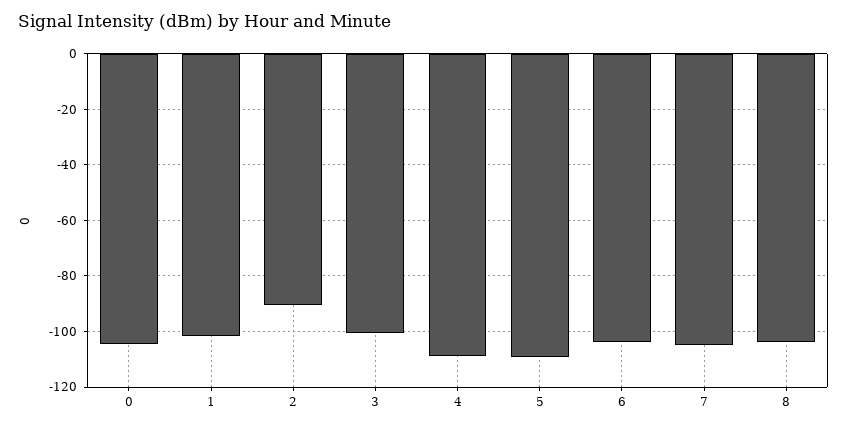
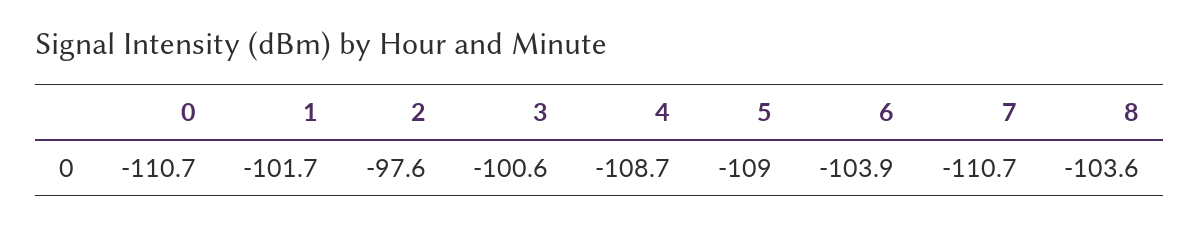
  {
-   "0": -105,
+   "0": -110.7,
    "1": -101.7,
-   "2": -90,
+   "2": -97.6,
    "3": -100.6,
    "4": -108.7,
    "5": -109,
    "6": -103.9,
-   "7": -105,
+   "7": -110.7,
    "8": -103.6
  }

